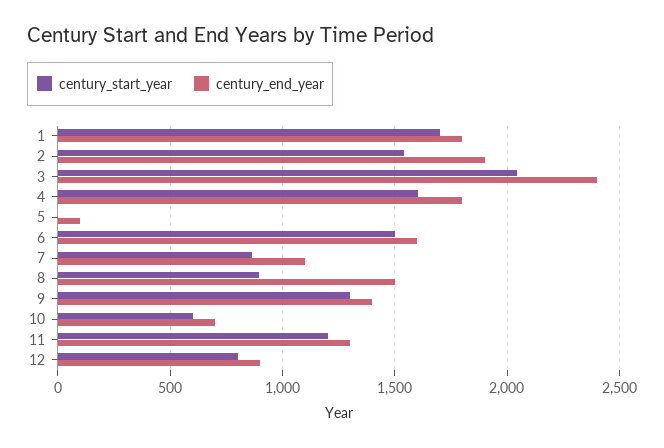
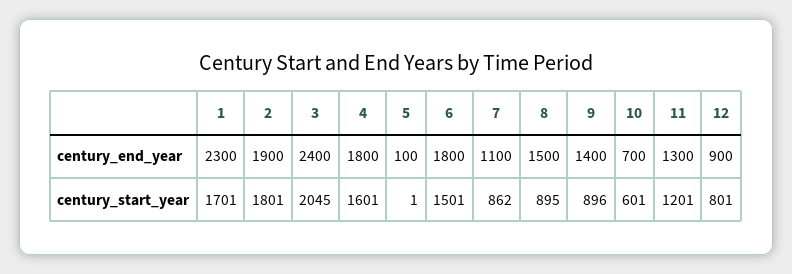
  {
    "century_start_year": {
      "1": 1701,
-     "2": 1550,
+     "2": 1801,
      "3": 2045,
      "4": 1601,
      "5": 1,
      "6": 1501,
      "7": 862,
      "8": 895,
-     "9": 1300,
+     "9": 896,
      "10": 601,
      "11": 1201,
      "12": 801
    },
    "century_end_year": {
-     "1": 1800,
+     "1": 2300,
      "2": 1900,
      "3": 2400,
      "4": 1800,
      "5": 100,
-     "6": 1600,
+     "6": 1800,
      "7": 1100,
      "8": 1500,
      "9": 1400,
      "10": 700,
      "11": 1300,
      "12": 900
    }
  }

